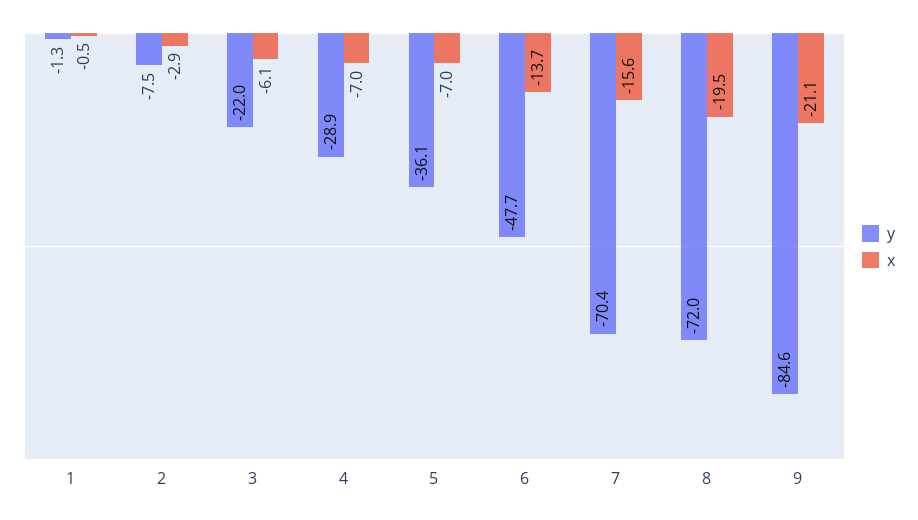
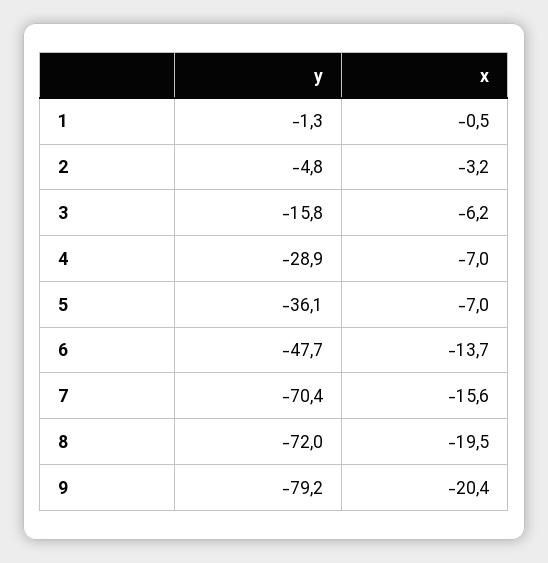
  {
    "y": {
      "1": -1.3,
-     "2": -7.5,
+     "2": -4.8,
-     "3": -22,
+     "3": -15.8,
      "4": -28.9,
      "5": -36.1,
      "6": -47.7,
      "7": -70.4,
      "8": -72,
-     "9": -84.6
+     "9": -79.2
    },
    "x": {
      "1": -0.5,
-     "2": -2.9,
+     "2": -3.2,
-     "3": -6.1,
+     "3": -6.2,
      "4": -7,
      "5": -7,
      "6": -13.7,
      "7": -15.6,
      "8": -19.5,
-     "9": -21.1
+     "9": -20.4
    }
  }

